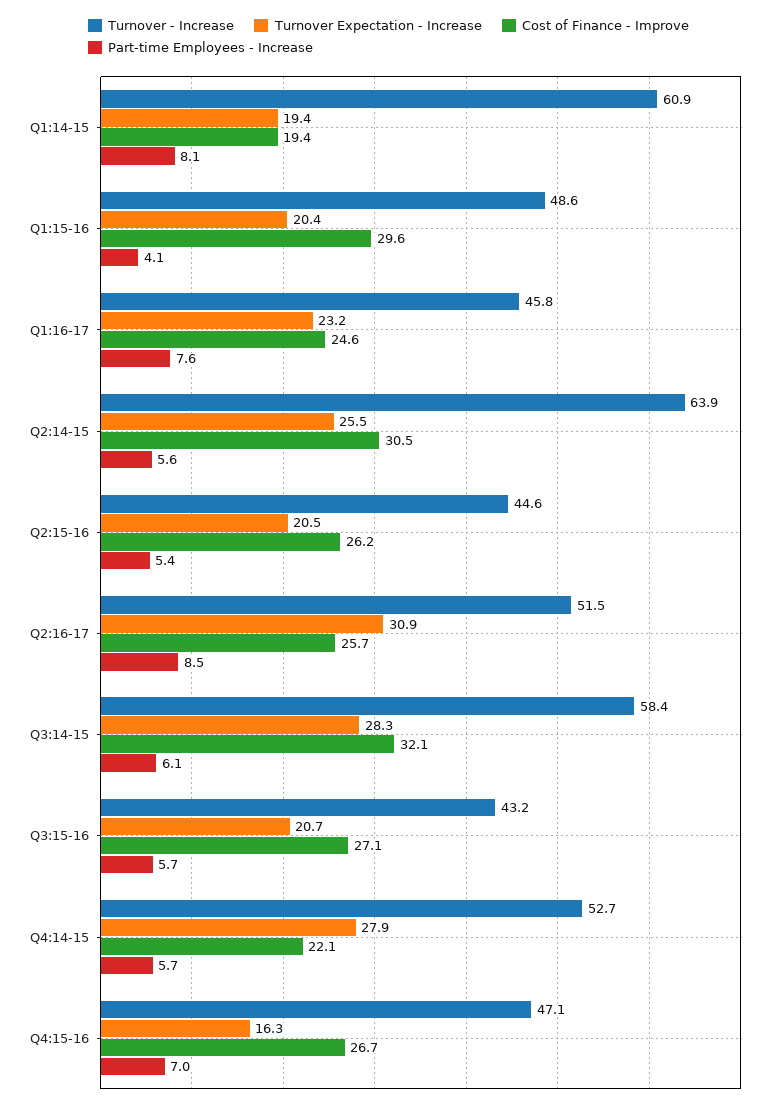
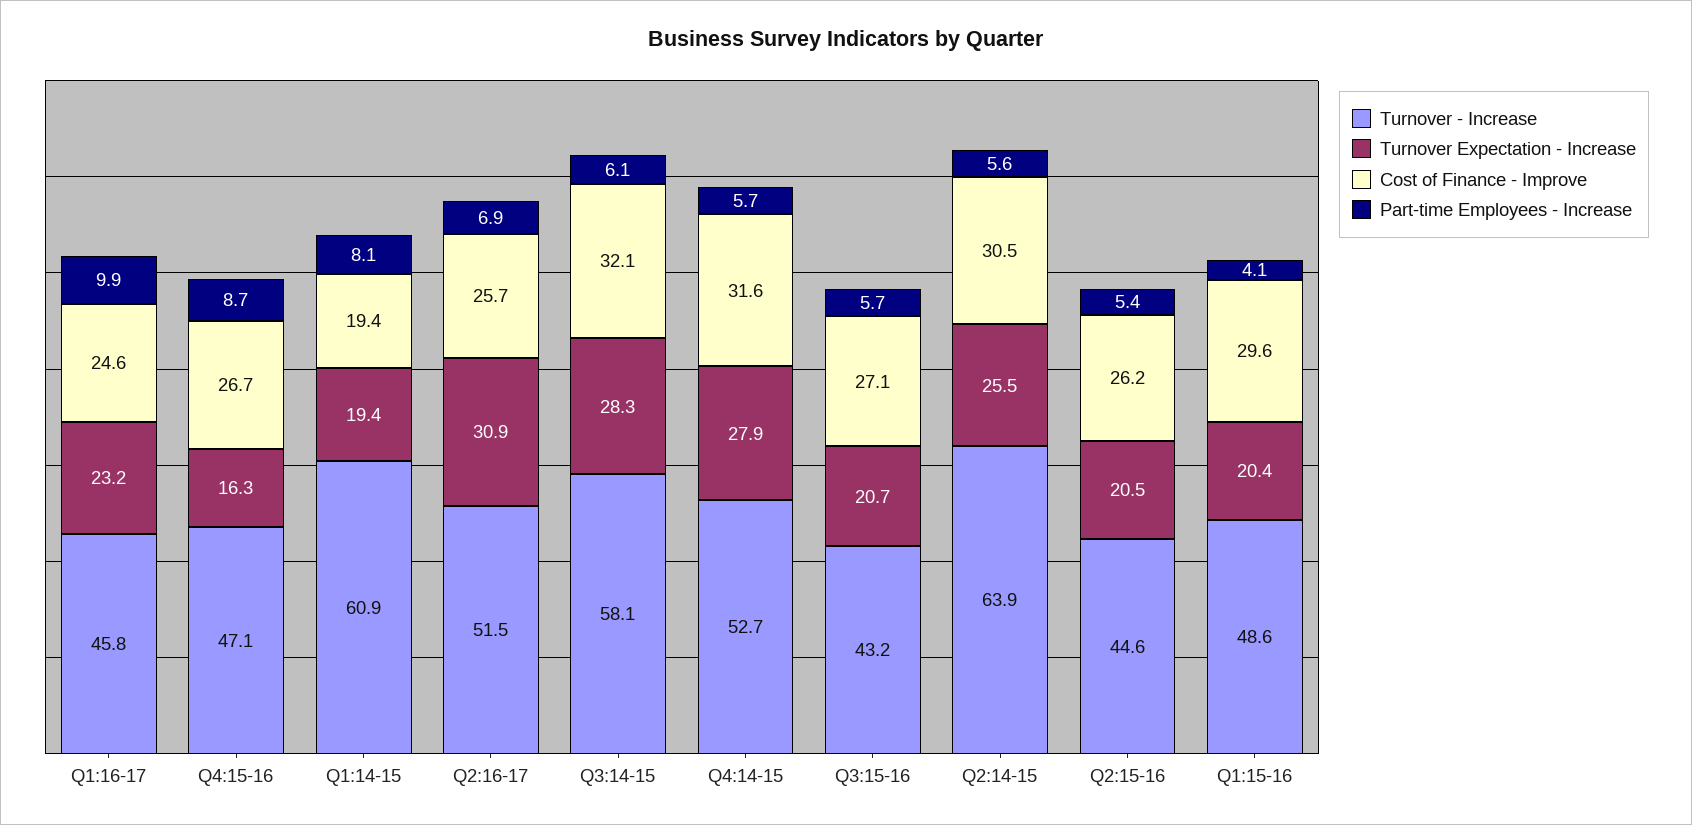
  {
    "Turnover - Increase": {
      "Q1:14-15": 60.9,
      "Q1:15-16": 48.6,
      "Q1:16-17": 45.8,
      "Q2:14-15": 63.9,
      "Q2:15-16": 44.6,
      "Q2:16-17": 51.5,
-     "Q3:14-15": 58.4,
+     "Q3:14-15": 58.1,
      "Q3:15-16": 43.2,
      "Q4:14-15": 52.7,
      "Q4:15-16": 47.1
    },
    "Turnover Expectation - Increase": {
      "Q1:14-15": 19.4,
      "Q1:15-16": 20.4,
      "Q1:16-17": 23.2,
      "Q2:14-15": 25.5,
      "Q2:15-16": 20.5,
      "Q2:16-17": 30.9,
      "Q3:14-15": 28.3,
      "Q3:15-16": 20.7,
      "Q4:14-15": 27.9,
      "Q4:15-16": 16.3
    },
    "Cost of Finance - Improve": {
      "Q1:14-15": 19.4,
      "Q1:15-16": 29.6,
      "Q1:16-17": 24.6,
      "Q2:14-15": 30.5,
      "Q2:15-16": 26.2,
      "Q2:16-17": 25.7,
      "Q3:14-15": 32.1,
      "Q3:15-16": 27.1,
-     "Q4:14-15": 22.1,
+     "Q4:14-15": 31.6,
      "Q4:15-16": 26.7
    },
    "Part-time Employees - Increase": {
      "Q1:14-15": 8.1,
      "Q1:15-16": 4.1,
-     "Q1:16-17": 7.6,
+     "Q1:16-17": 9.9,
      "Q2:14-15": 5.6,
      "Q2:15-16": 5.4,
-     "Q2:16-17": 8.5,
+     "Q2:16-17": 6.9,
      "Q3:14-15": 6.1,
      "Q3:15-16": 5.7,
      "Q4:14-15": 5.7,
-     "Q4:15-16": 7
+     "Q4:15-16": 8.7
    }
  }

